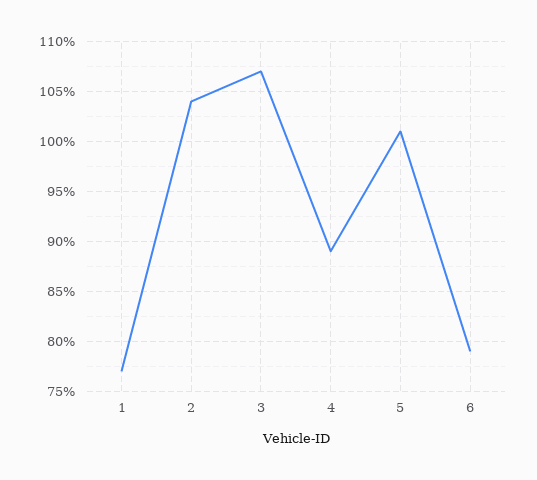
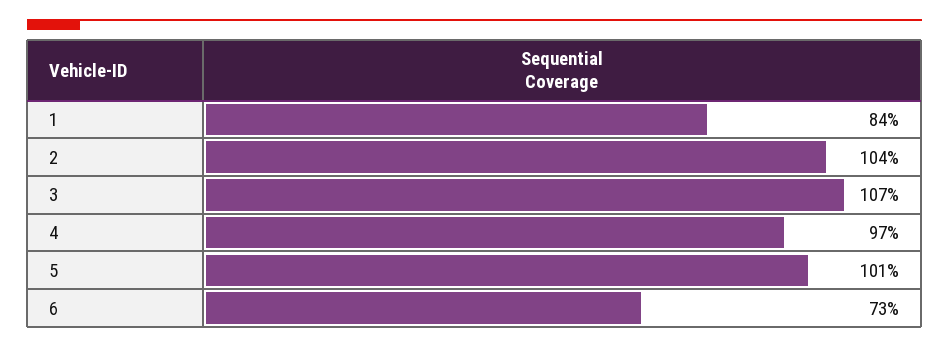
  {
-   "1": 77,
+   "1": 84,
    "2": 104,
    "3": 107,
-   "4": 89,
+   "4": 97,
    "5": 101,
-   "6": 79
+   "6": 73
  }

